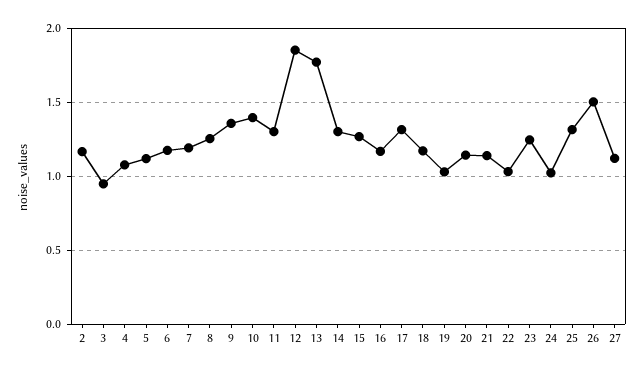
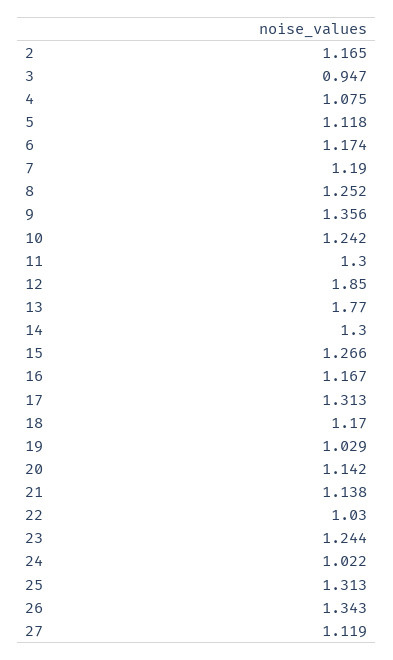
  {
    "2": 1.165,
    "3": 0.947,
    "4": 1.075,
    "5": 1.118,
    "6": 1.174,
    "7": 1.19,
    "8": 1.252,
    "9": 1.356,
-   "10": 1.4,
+   "10": 1.242,
    "11": 1.3,
    "12": 1.85,
    "13": 1.77,
    "14": 1.3,
    "15": 1.266,
    "16": 1.167,
    "17": 1.313,
    "18": 1.17,
    "19": 1.029,
    "20": 1.142,
    "21": 1.138,
    "22": 1.03,
    "23": 1.244,
    "24": 1.022,
    "25": 1.313,
-   "26": 1.5,
+   "26": 1.343,
    "27": 1.119
  }

